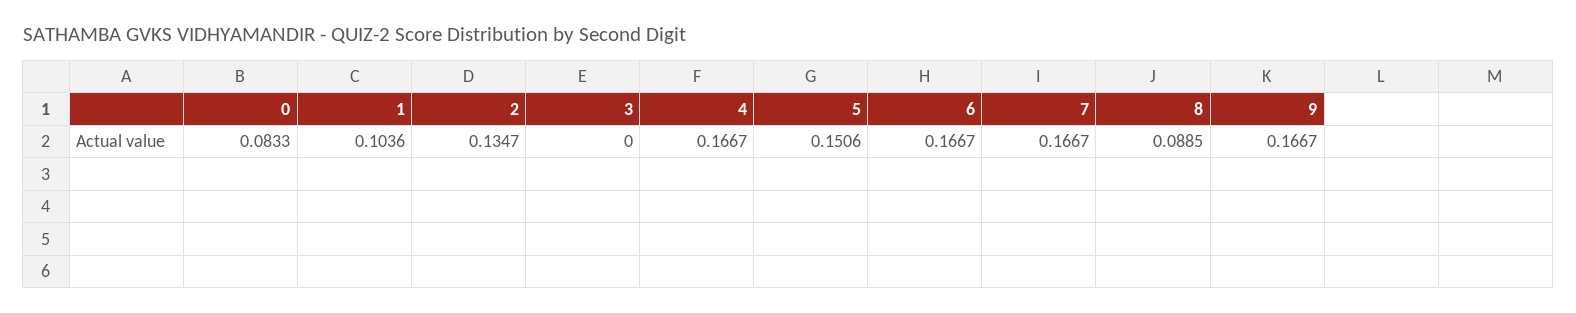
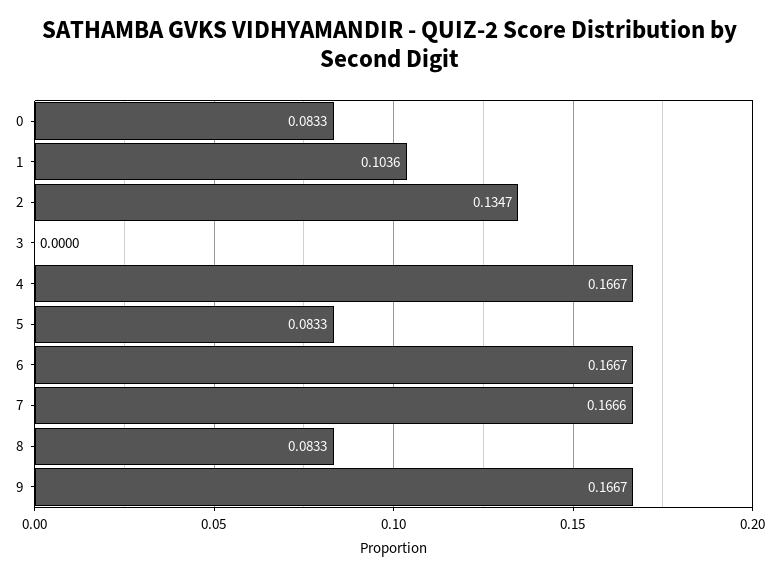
  {
    "0": 0.0833,
    "1": 0.1036,
    "2": 0.1347,
    "3": 0,
    "4": 0.1667,
-   "5": 0.1506,
+   "5": 0.0833,
    "6": 0.1667,
-   "7": 0.1667,
+   "7": 0.1666,
-   "8": 0.0885,
+   "8": 0.0833,
    "9": 0.1667
  }

